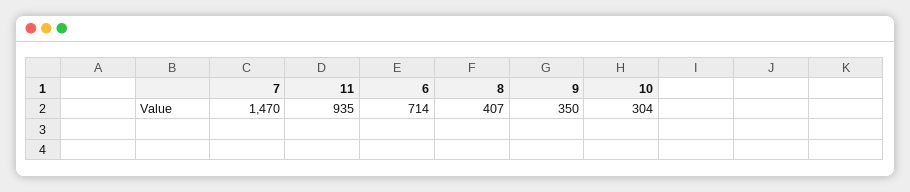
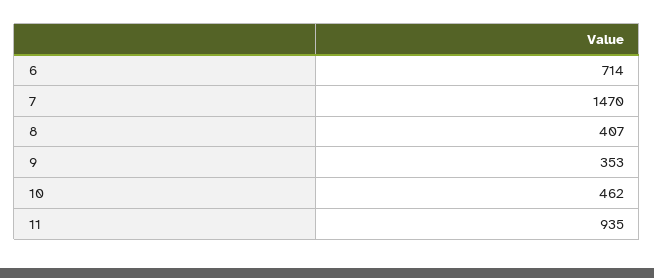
  {
    "7": 1470,
    "11": 935,
    "6": 714,
    "8": 407,
-   "9": 350,
+   "9": 353,
-   "10": 304
+   "10": 462
  }

